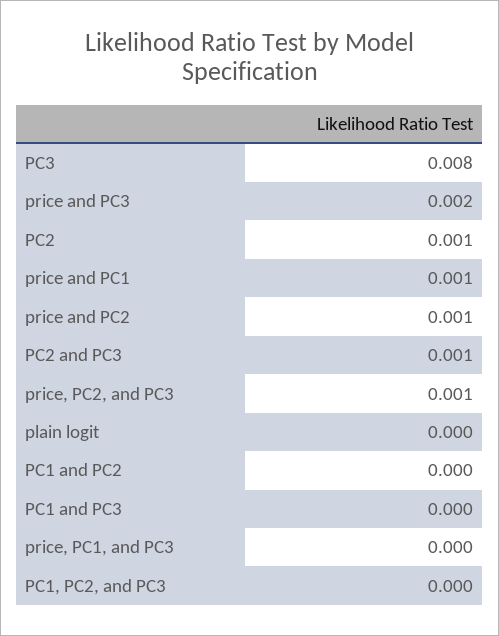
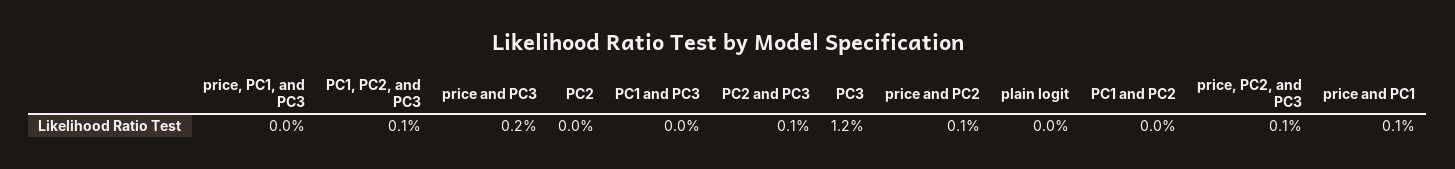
  {
-   "PC3": 0.008,
+   "PC3": 0.012,
    "price and PC3": 0.002,
-   "PC2": 0.001,
+   "PC2": 0,
    "price and PC1": 0.001,
    "price and PC2": 0.001,
    "PC2 and PC3": 0.001,
    "price, PC2, and PC3": 0.001,
    "plain logit": 0,
    "PC1 and PC2": 0,
    "PC1 and PC3": 0,
    "price, PC1, and PC3": 0,
-   "PC1, PC2, and PC3": 0
+   "PC1, PC2, and PC3": 0.001
  }

